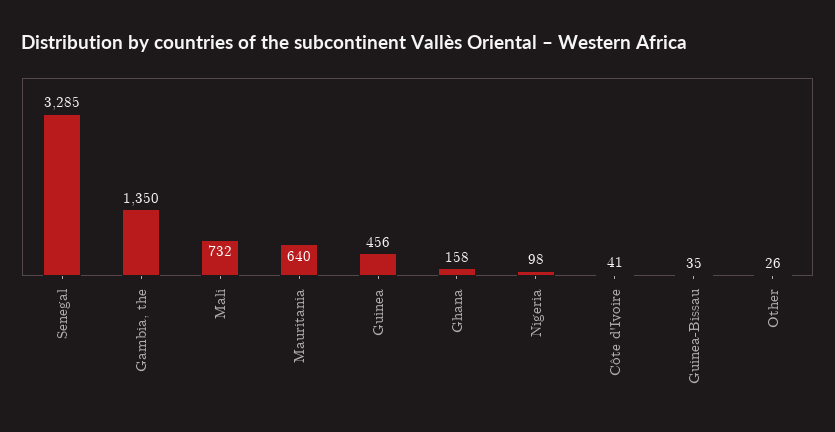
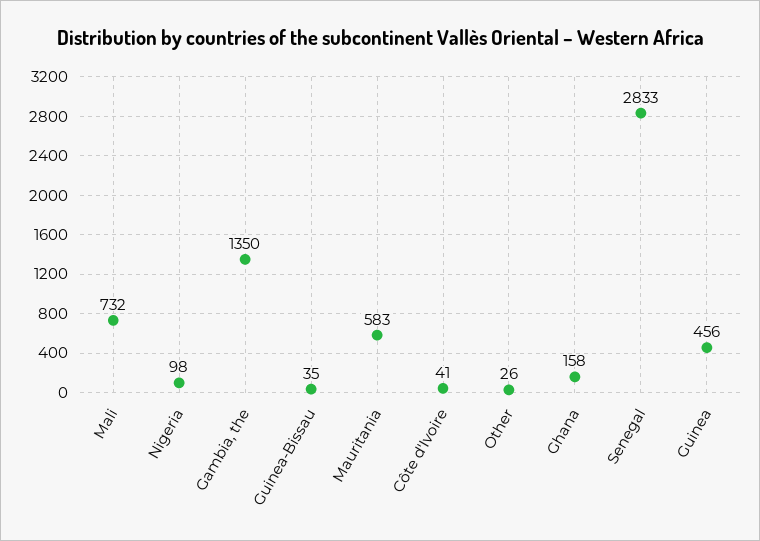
  {
-   "Senegal": 3285,
+   "Senegal": 2833,
    "Gambia, the": 1350,
    "Mali": 732,
-   "Mauritania": 640,
+   "Mauritania": 583,
    "Guinea": 456,
    "Ghana": 158,
    "Nigeria": 98,
    "Côte d'Ivoire": 41,
    "Guinea-Bissau": 35,
    "Other": 26
  }

